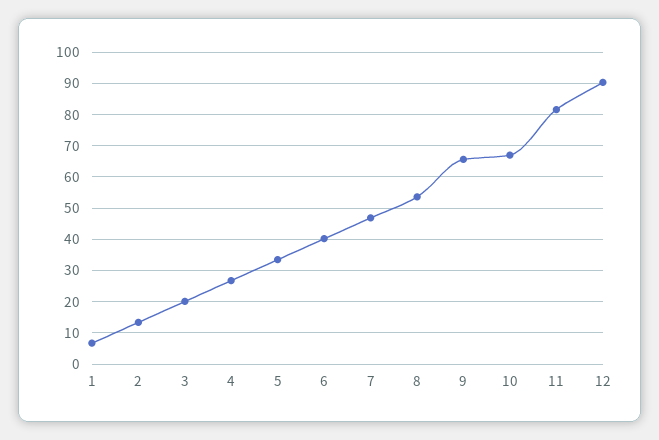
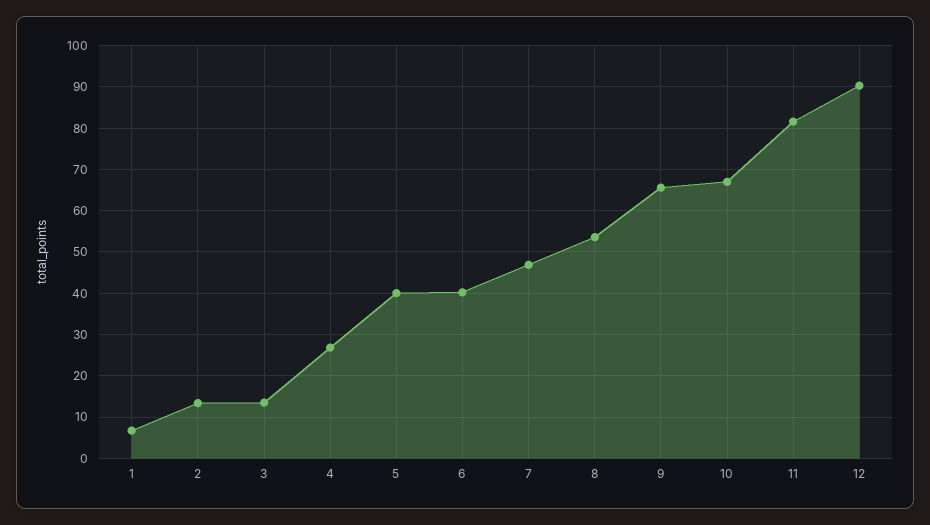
  {
    "1": 6,
    "2": 14,
-   "3": 20,
+   "3": 14,
    "4": 26,
-   "5": 34,
+   "5": 40,
    "6": 40,
    "7": 46,
    "8": 54,
    "9": 66,
    "10": 68,
    "11": 82,
    "12": 90
  }

